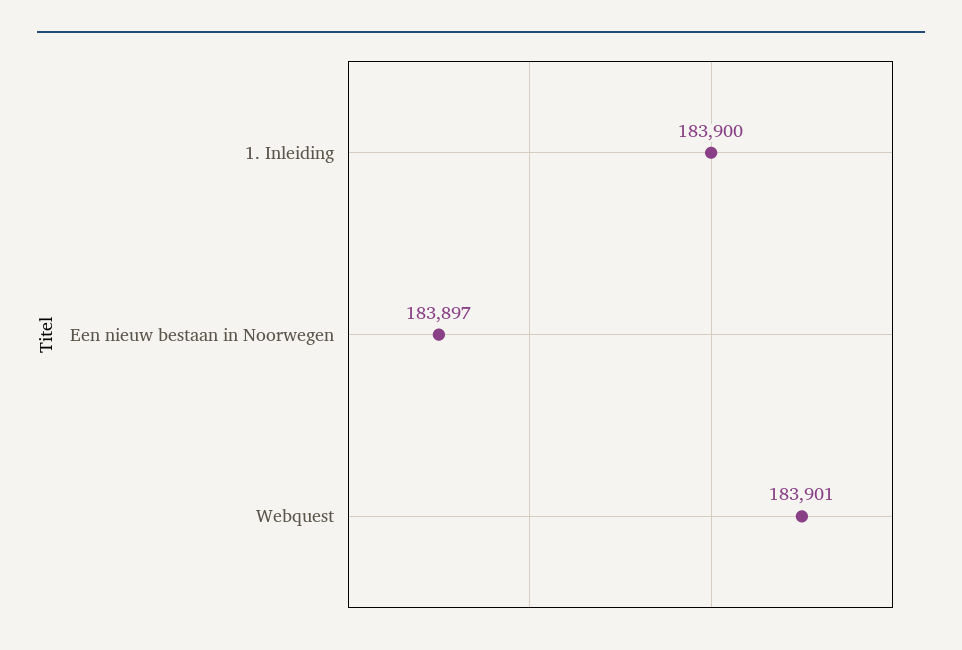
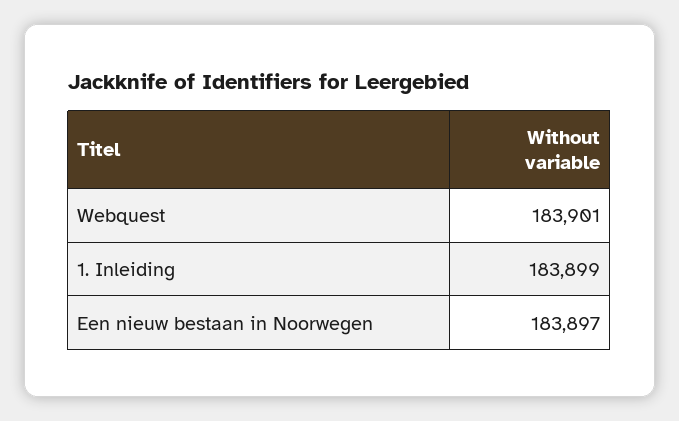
  {
-   "1. Inleiding": 183900,
+   "1. Inleiding": 183899,
    "Een nieuw bestaan in Noorwegen": 183897,
    "Webquest": 183901
  }

